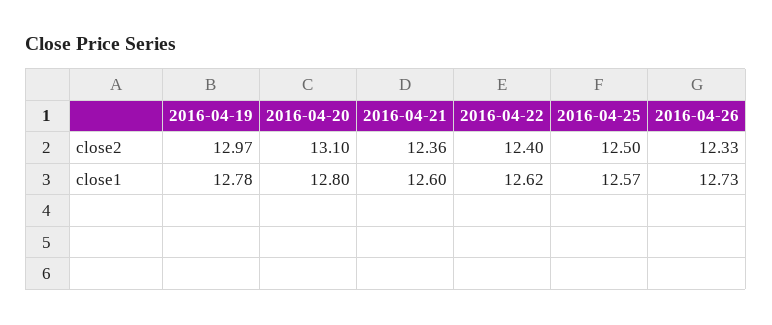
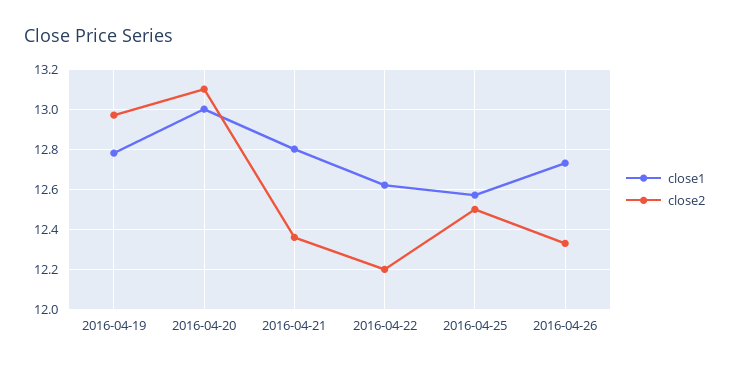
  {
    "close2": {
      "2016-04-19": 12.97,
      "2016-04-20": 13.1,
      "2016-04-21": 12.36,
-     "2016-04-22": 12.4,
+     "2016-04-22": 12.2,
      "2016-04-25": 12.5,
      "2016-04-26": 12.33
    },
    "close1": {
      "2016-04-19": 12.78,
-     "2016-04-20": 12.8,
+     "2016-04-20": 13,
-     "2016-04-21": 12.6,
+     "2016-04-21": 12.8,
      "2016-04-22": 12.62,
      "2016-04-25": 12.57,
      "2016-04-26": 12.73
    }
  }

